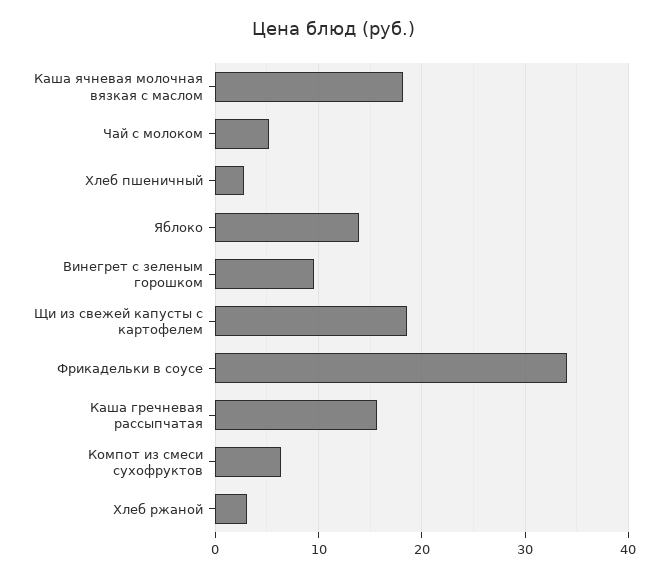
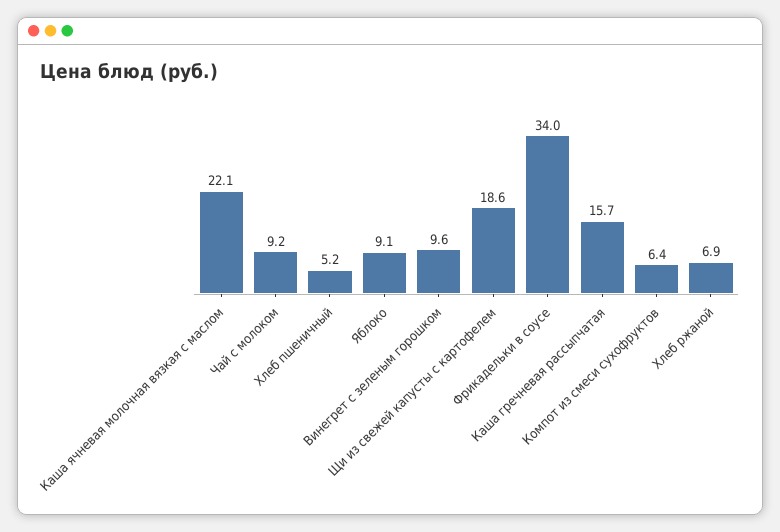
  {
-   "Каша ячневая молочная вязкая с маслом": 18,
+   "Каша ячневая молочная вязкая с маслом": 22.1,
-   "Чай с молоком": 5,
+   "Чай с молоком": 9.2,
-   "Хлеб пшеничный": 3,
+   "Хлеб пшеничный": 5.2,
-   "Яблоко": 14,
+   "Яблоко": 9.1,
    "Винегрет с зеленым горошком": 9.6,
    "Щи из свежей капусты с картофелем": 18.6,
    "Фрикадельки в соусе": 34,
    "Каша гречневая рассыпчатая": 15.7,
    "Компот из смеси сухофруктов": 6.4,
-   "Хлеб ржаной": 3
+   "Хлеб ржаной": 6.9
  }

